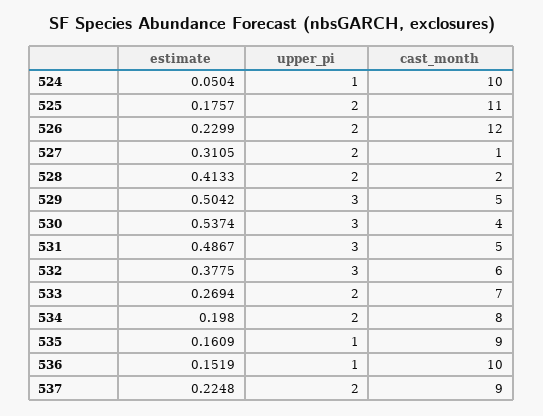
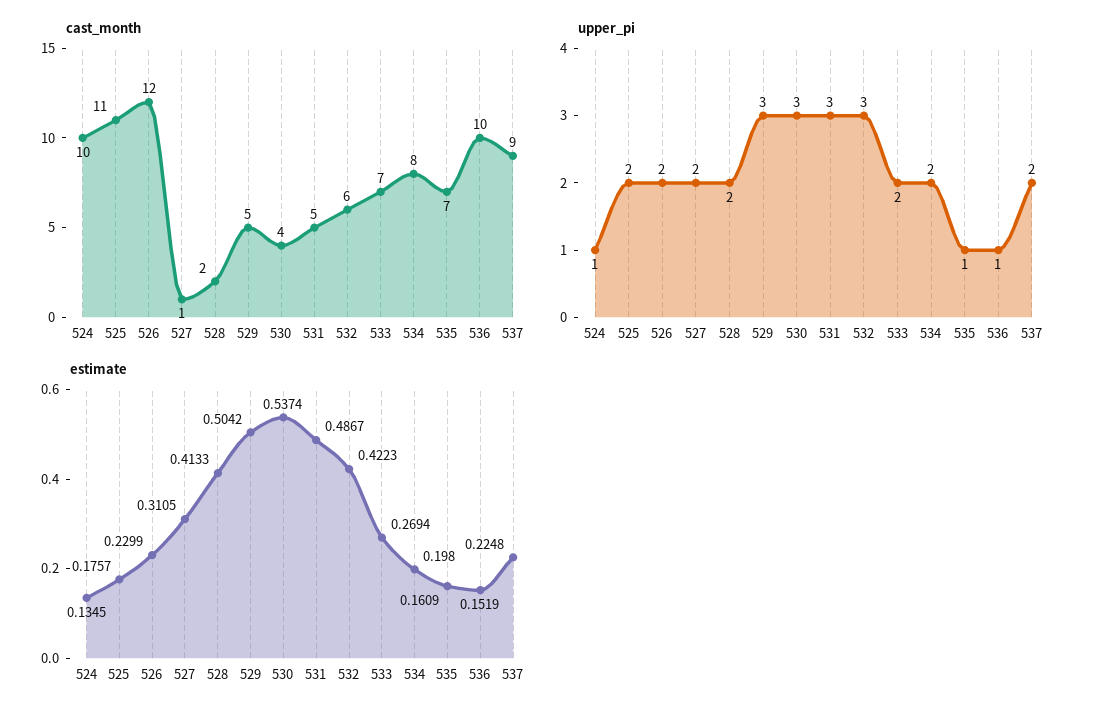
  {
    "estimate": {
-     "524": 0.0504,
+     "524": 0.1345,
      "525": 0.1757,
      "526": 0.2299,
      "527": 0.3105,
      "528": 0.4133,
      "529": 0.5042,
      "530": 0.5374,
      "531": 0.4867,
-     "532": 0.3775,
+     "532": 0.4223,
      "533": 0.2694,
      "534": 0.198,
      "535": 0.1609,
      "536": 0.1519,
      "537": 0.2248
    },
    "upper_pi": {
      "524": 1,
      "525": 2,
      "526": 2,
      "527": 2,
      "528": 2,
      "529": 3,
      "530": 3,
      "531": 3,
      "532": 3,
      "533": 2,
      "534": 2,
      "535": 1,
      "536": 1,
      "537": 2
    },
    "cast_month": {
      "524": 10,
      "525": 11,
      "526": 12,
      "527": 1,
      "528": 2,
      "529": 5,
      "530": 4,
      "531": 5,
      "532": 6,
      "533": 7,
      "534": 8,
-     "535": 9,
+     "535": 7,
      "536": 10,
      "537": 9
    }
  }

